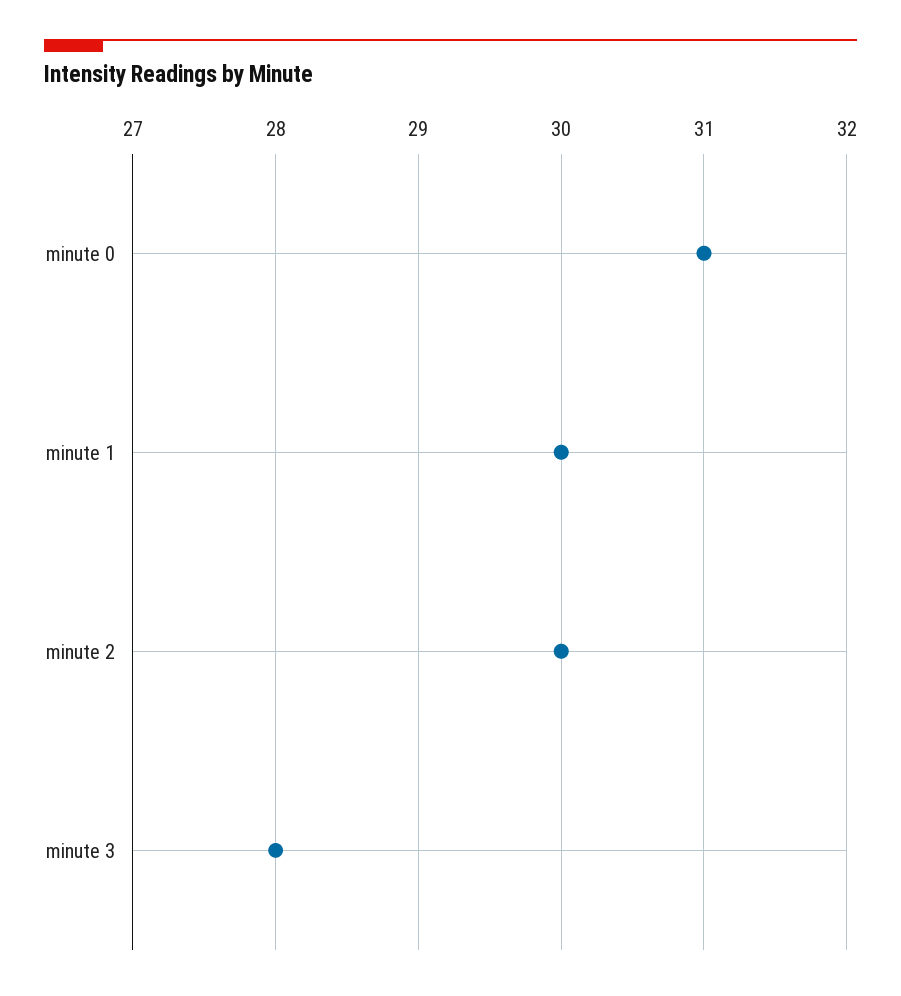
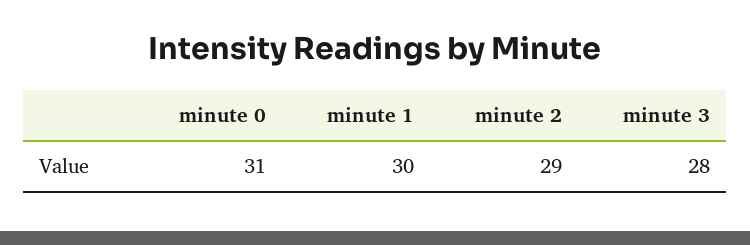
  {
    "minute 0": 31,
    "minute 1": 30,
-   "minute 2": 30,
+   "minute 2": 29,
    "minute 3": 28
  }

